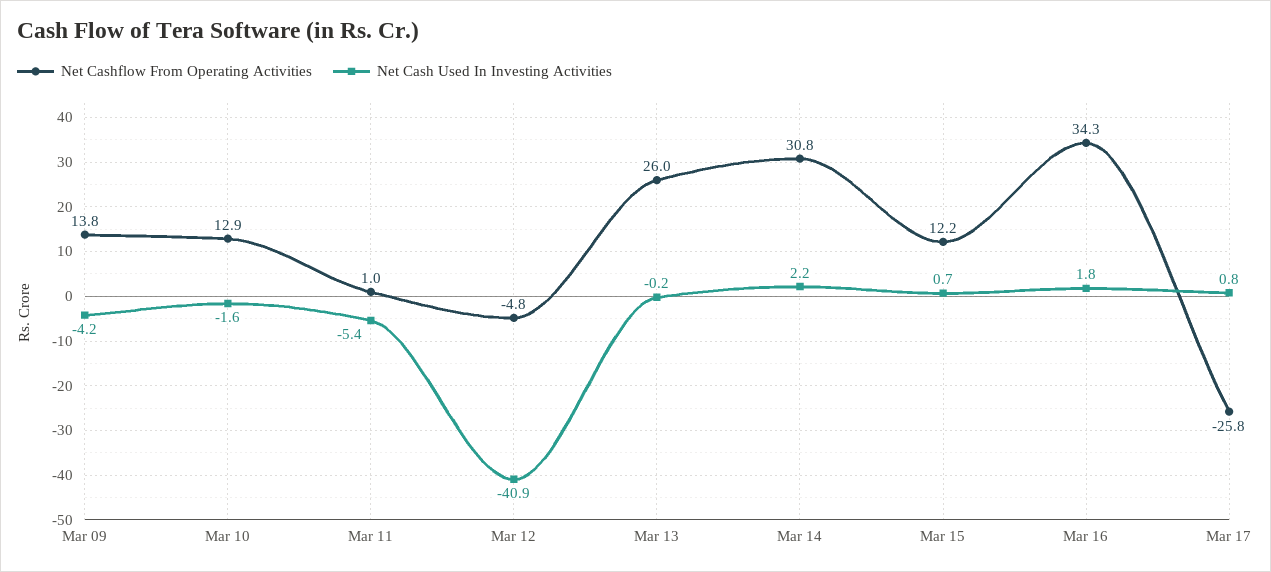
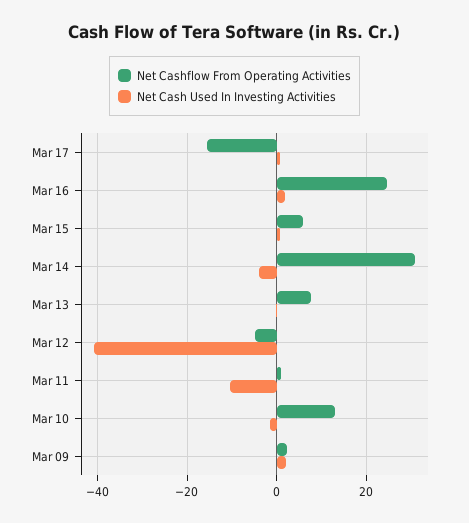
  {
    "Net Cashflow From Operating Activities": {
-     "Mar 09": 13.8,
+     "Mar 09": 2,
      "Mar 10": 12.9,
      "Mar 11": 1,
      "Mar 12": -4.8,
-     "Mar 13": 26,
+     "Mar 13": 8,
      "Mar 14": 30.8,
-     "Mar 15": 12.2,
+     "Mar 15": 6,
-     "Mar 16": 34.3,
+     "Mar 16": 24,
-     "Mar 17": -25.8
+     "Mar 17": -16
    },
    "Net Cash Used In Investing Activities": {
-     "Mar 09": -4.2,
+     "Mar 09": 2,
      "Mar 10": -1.6,
-     "Mar 11": -5.4,
+     "Mar 11": -10,
      "Mar 12": -40.9,
      "Mar 13": -0.2,
-     "Mar 14": 2.2,
+     "Mar 14": -4,
      "Mar 15": 0.7,
      "Mar 16": 1.8,
      "Mar 17": 0.8
    }
  }

